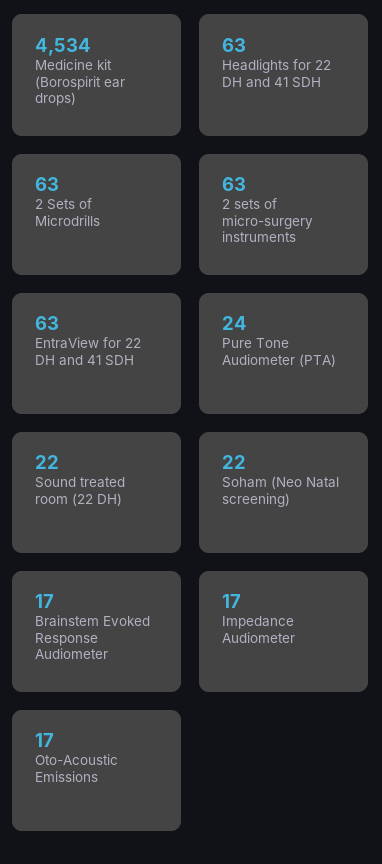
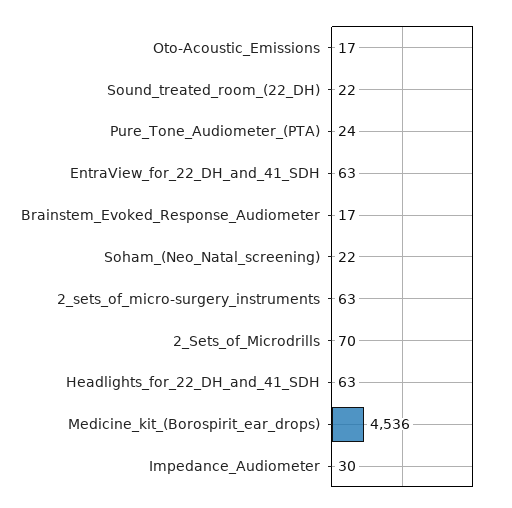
  {
-   "Medicine kit (Borospirit ear drops)": 4534,
+   "Medicine kit (Borospirit ear drops)": 4536,
    "Headlights for 22 DH and 41 SDH": 63,
-   "2 Sets of Microdrills": 63,
+   "2 Sets of Microdrills": 70,
    "2 sets of micro-surgery instruments": 63,
    "EntraView for 22 DH and 41 SDH": 63,
    "Pure Tone Audiometer (PTA)": 24,
    "Sound treated room (22 DH)": 22,
    "Soham (Neo Natal screening)": 22,
    "Brainstem Evoked Response Audiometer": 17,
-   "Impedance Audiometer": 17,
+   "Impedance Audiometer": 30,
    "Oto-Acoustic Emissions": 17
  }

